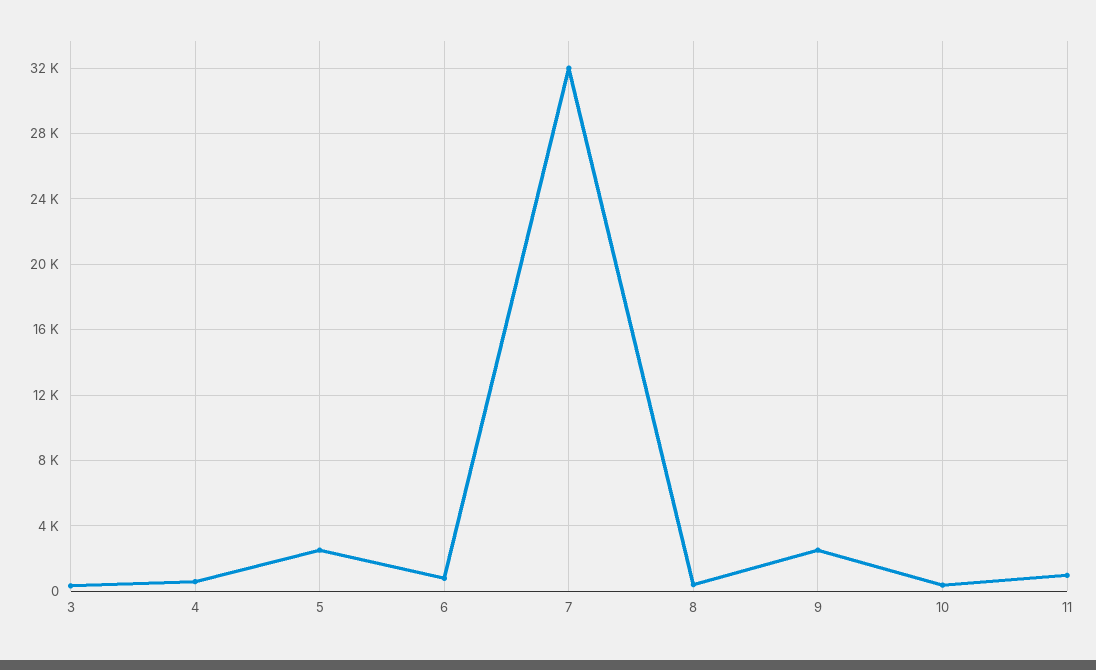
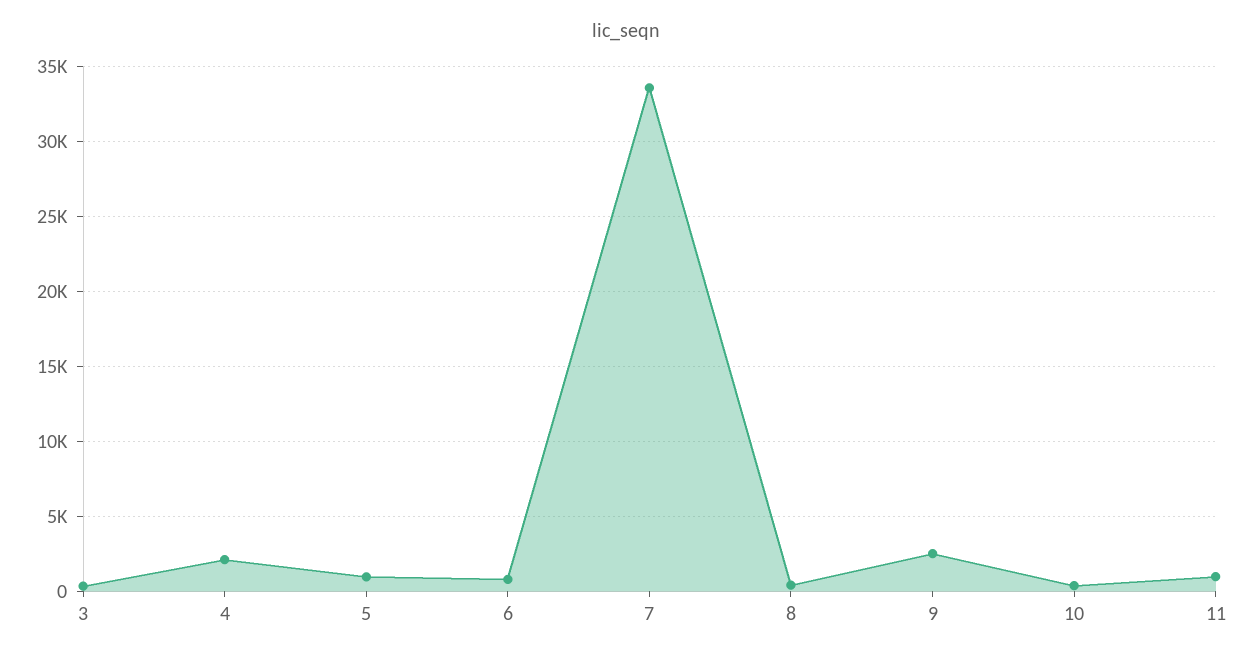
  {
    "3": 500,
-   "4": 500,
+   "4": 2000,
-   "5": 2500,
+   "5": 1000,
    "6": 1000,
-   "7": 32000,
+   "7": 33500,
    "8": 500,
    "9": 2500,
    "10": 500,
    "11": 1000
  }

